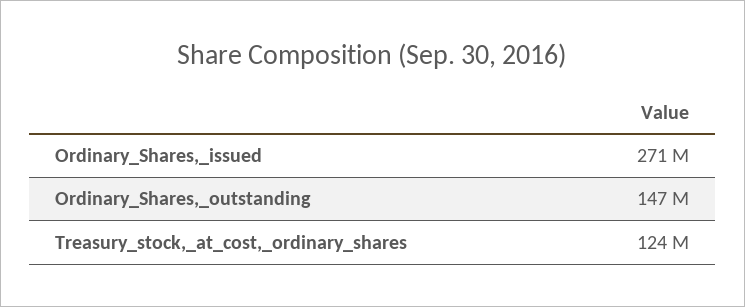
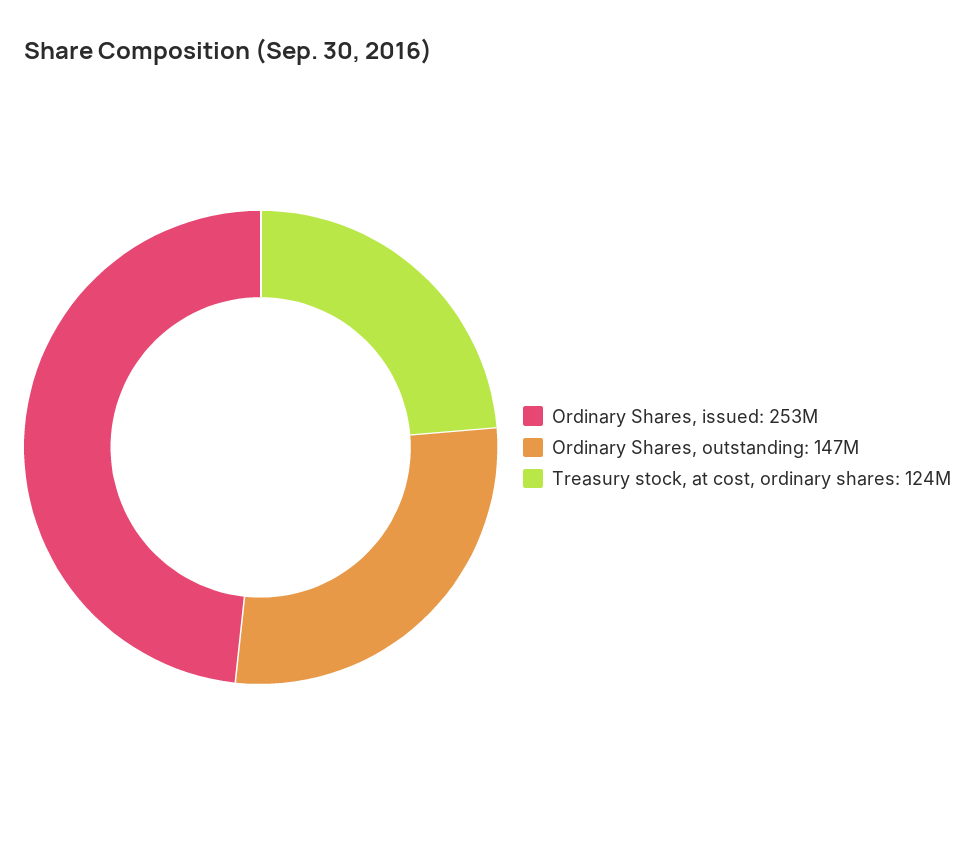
  {
-   "Ordinary_Shares,_issued": 271000000,
+   "Ordinary_Shares,_issued": 253000000,
    "Ordinary_Shares,_outstanding": 147000000,
    "Treasury_stock,_at_cost,_ordinary_shares": 124000000
  }

